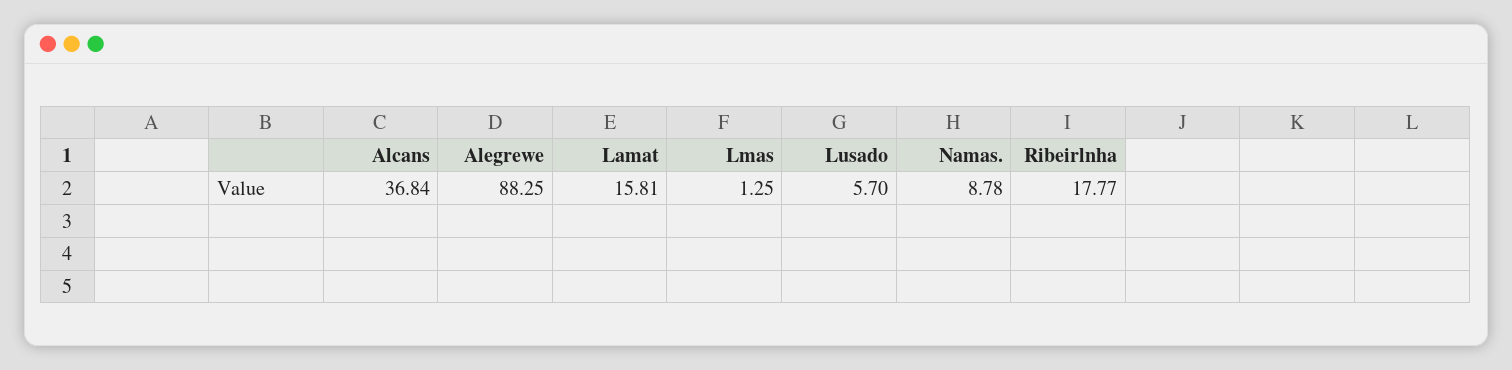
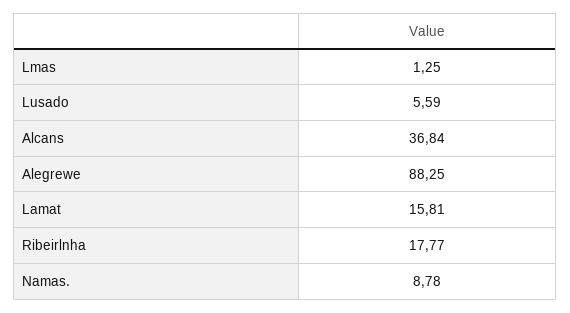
  {
    "Alcans": 36.84,
    "Alegrewe": 88.25,
    "Lamat": 15.81,
    "Lmas": 1.25,
-   "Lusado": 5.7,
+   "Lusado": 5.59,
    "Namas.": 8.78,
    "Ribeirlnha": 17.77
  }

